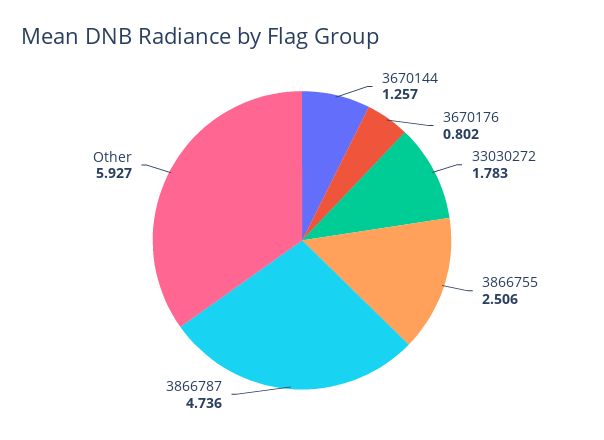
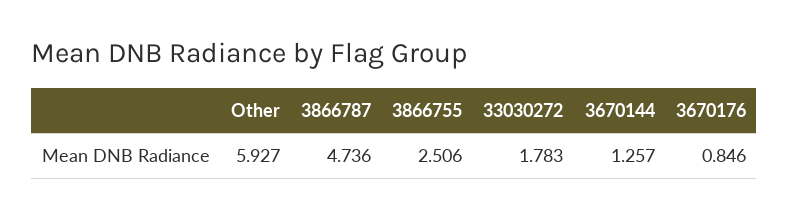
  {
    "3670144": 1.257,
-   "3670176": 0.802,
+   "3670176": 0.846,
    "33030272": 1.783,
    "3866755": 2.506,
    "3866787": 4.736,
    "Other": 5.927
  }

